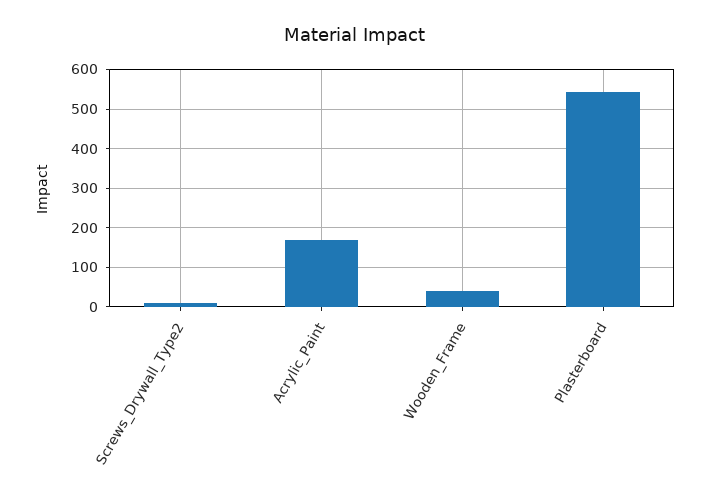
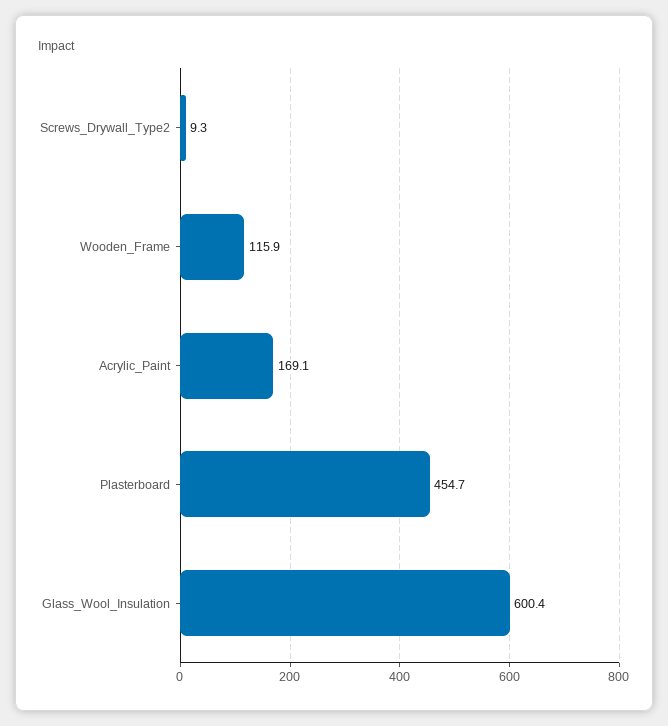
  {
    "Screws_Drywall_Type2": 9.3,
    "Acrylic_Paint": 169.1,
-   "Wooden_Frame": 40,
+   "Wooden_Frame": 115.9,
-   "Plasterboard": 540
+   "Plasterboard": 454.7,
+   "Glass_Wool_Insulation": 600.4
  }

